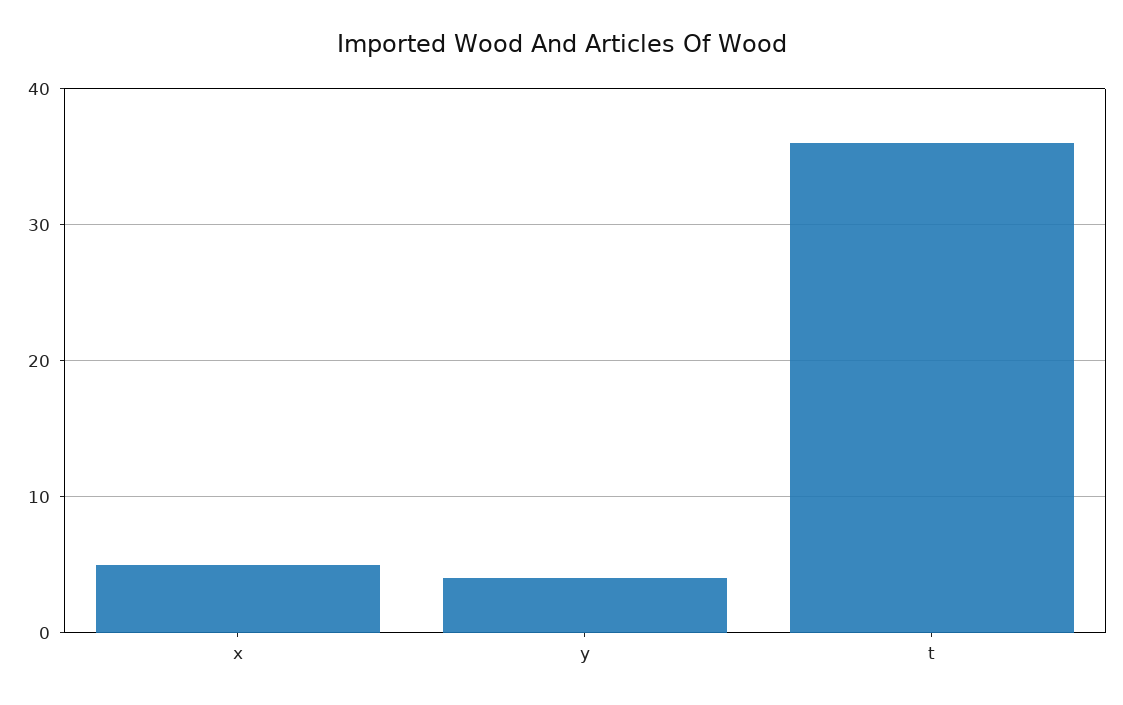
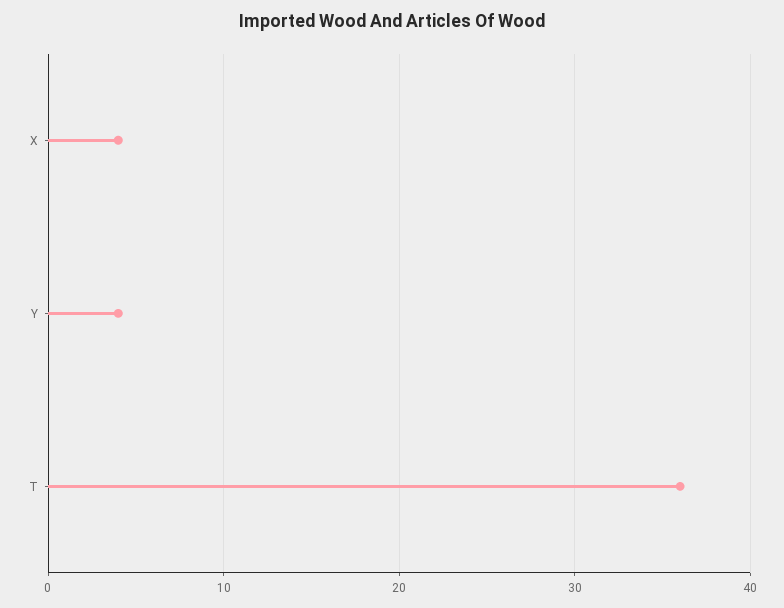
  {
-   "x": 5,
+   "x": 4,
    "y": 4,
    "t": 36
  }

